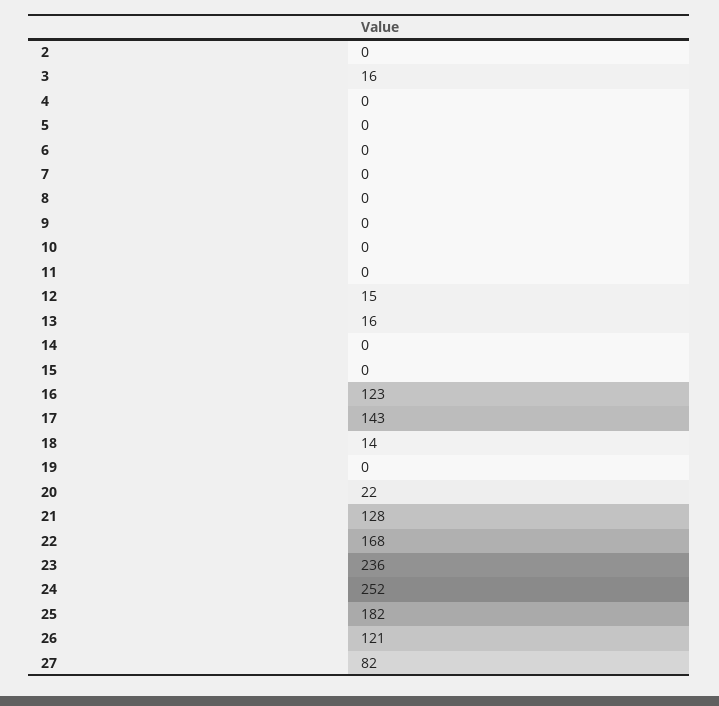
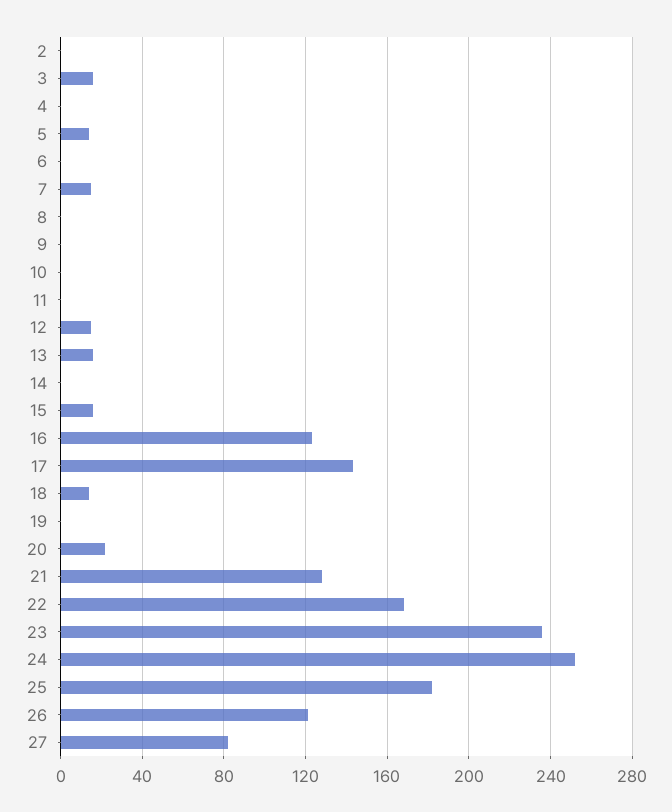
  {
    "2": 0,
    "3": 16,
    "4": 0,
-   "5": 0,
+   "5": 15,
    "6": 0,
-   "7": 0,
+   "7": 15,
    "8": 0,
    "9": 0,
    "10": 0,
    "11": 0,
    "12": 15,
    "13": 16,
    "14": 0,
-   "15": 0,
+   "15": 15,
    "16": 123,
    "17": 143,
    "18": 14,
    "19": 0,
    "20": 22,
    "21": 128,
    "22": 168,
    "23": 236,
    "24": 252,
    "25": 182,
    "26": 121,
    "27": 82
  }

